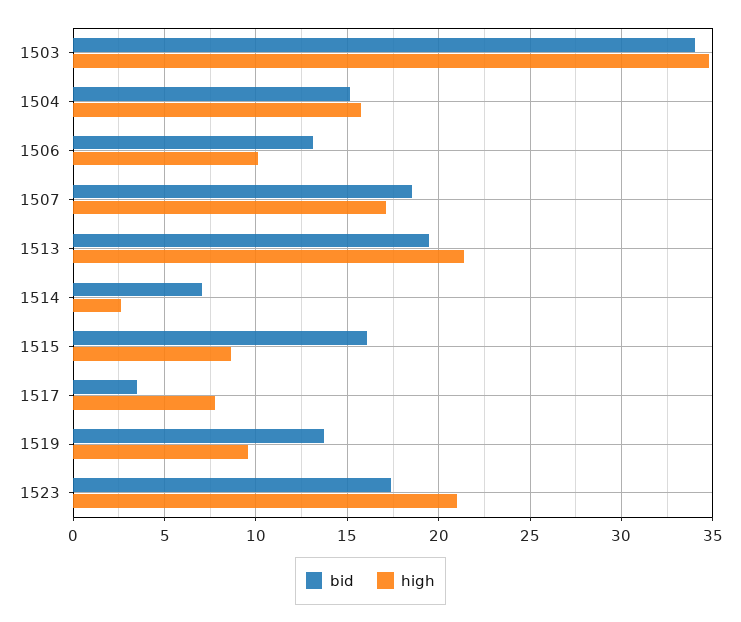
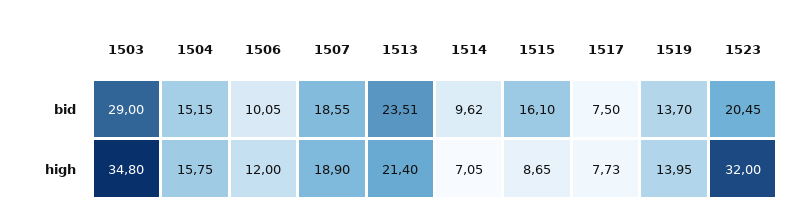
  {
    "bid": {
-     "1503": 34,
+     "1503": 29,
      "1504": 15.15,
-     "1506": 13,
+     "1506": 10.05,
      "1507": 18.55,
-     "1513": 19.5,
+     "1513": 23.51,
-     "1514": 7,
+     "1514": 9.62,
      "1515": 16.1,
-     "1517": 3.5,
+     "1517": 7.5,
      "1519": 13.7,
-     "1523": 17.5
+     "1523": 20.45
    },
    "high": {
      "1503": 34.8,
      "1504": 15.75,
-     "1506": 10,
+     "1506": 12,
-     "1507": 17,
+     "1507": 18.9,
      "1513": 21.4,
-     "1514": 2.5,
+     "1514": 7.05,
      "1515": 8.65,
      "1517": 7.73,
-     "1519": 9.5,
+     "1519": 13.95,
-     "1523": 21
+     "1523": 32
    }
  }

